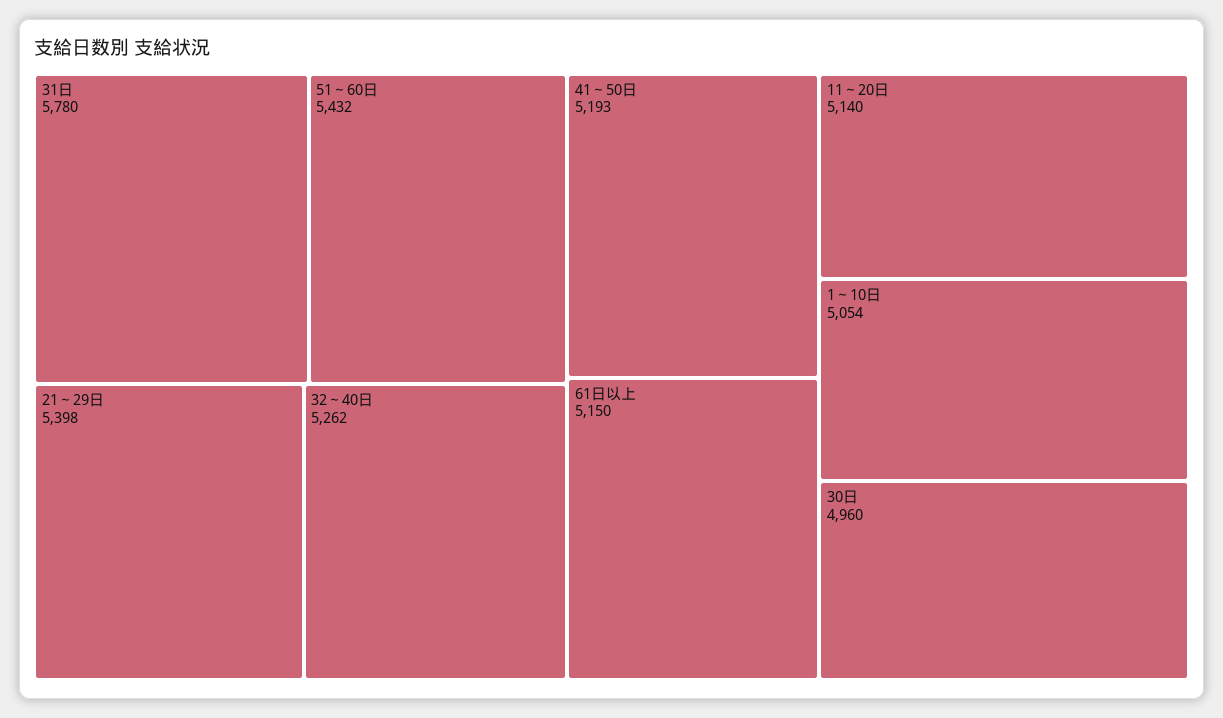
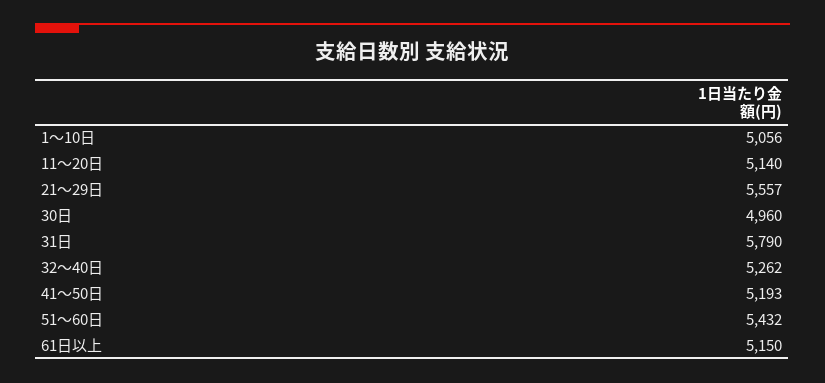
  {
-   "31日": 5780,
+   "31日": 5790,
    "51～60日": 5432,
-   "21～29日": 5398,
+   "21～29日": 5557,
    "32～40日": 5262,
    "41～50日": 5193,
    "61日以上": 5150,
    "11～20日": 5140,
-   "1～10日": 5054,
+   "1～10日": 5056,
    "30日": 4960
  }

